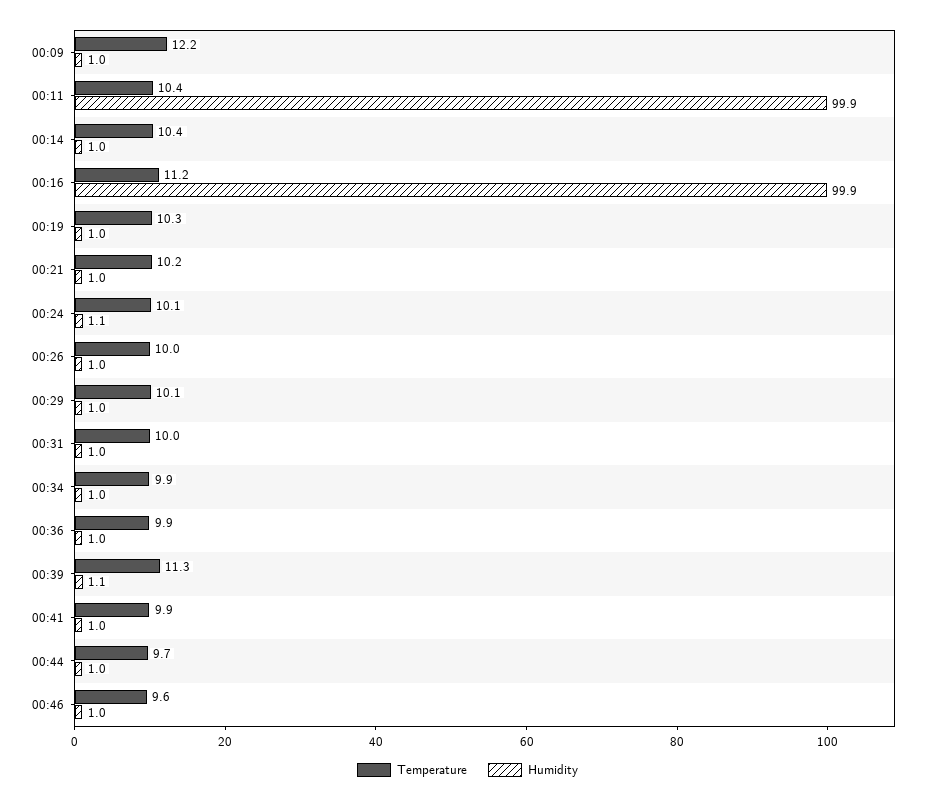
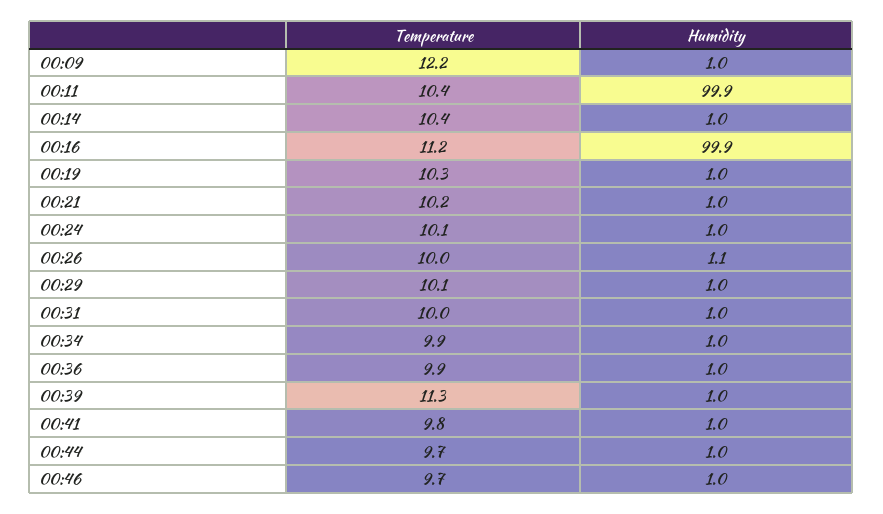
  {
    "Temperature": {
      "00:09": 12.2,
      "00:11": 10.4,
      "00:14": 10.4,
      "00:16": 11.2,
      "00:19": 10.3,
      "00:21": 10.2,
      "00:24": 10.1,
      "00:26": 10,
      "00:29": 10.1,
      "00:31": 10,
      "00:34": 9.9,
      "00:36": 9.9,
      "00:39": 11.3,
-     "00:41": 9.9,
+     "00:41": 9.8,
      "00:44": 9.7,
-     "00:46": 9.6
+     "00:46": 9.7
    },
    "Humidity": {
      "00:09": 1,
      "00:11": 99.9,
      "00:14": 1,
      "00:16": 99.9,
      "00:19": 1,
      "00:21": 1,
-     "00:24": 1.1,
+     "00:24": 1,
-     "00:26": 1,
+     "00:26": 1.1,
      "00:29": 1,
      "00:31": 1,
      "00:34": 1,
      "00:36": 1,
-     "00:39": 1.1,
+     "00:39": 1,
      "00:41": 1,
      "00:44": 1,
      "00:46": 1
    }
  }

